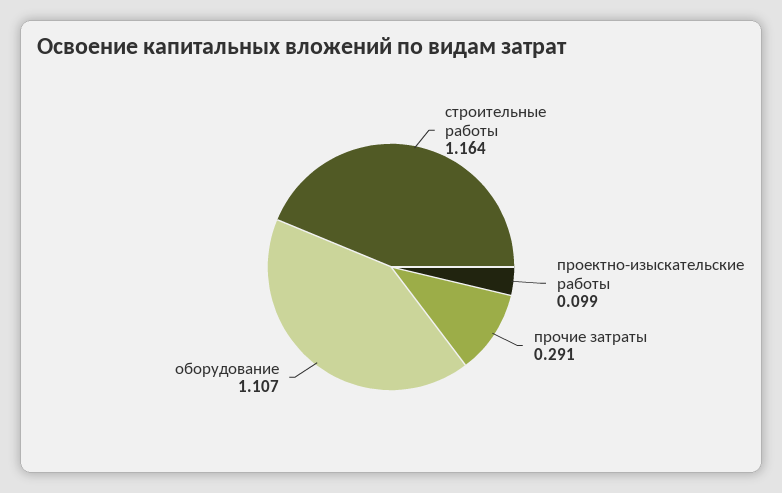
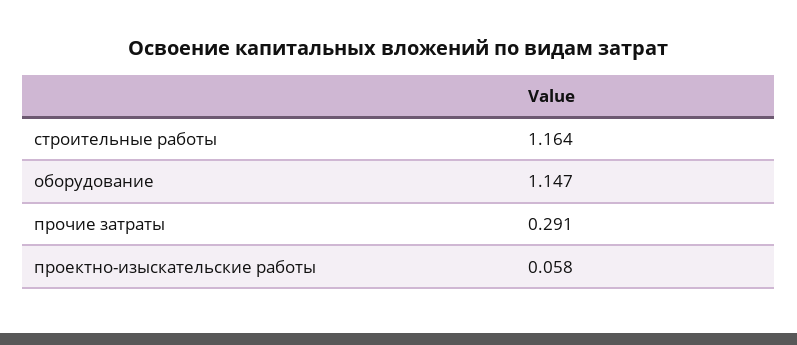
  {
    "строительные работы": 1.164,
-   "проектно-изыскательские работы": 0.099,
+   "проектно-изыскательские работы": 0.058,
    "прочие затраты": 0.291,
-   "оборудование": 1.107
+   "оборудование": 1.147
  }

